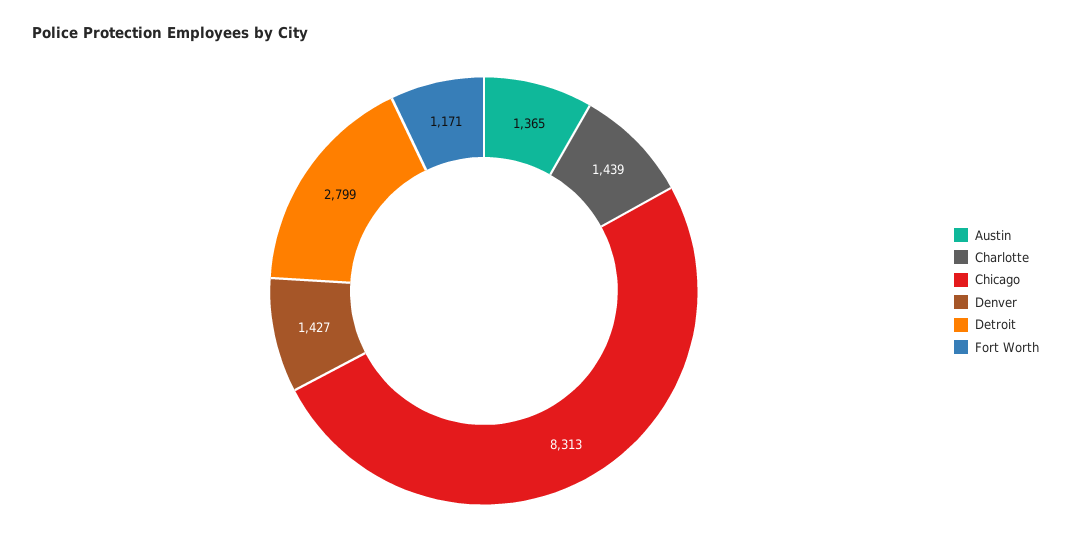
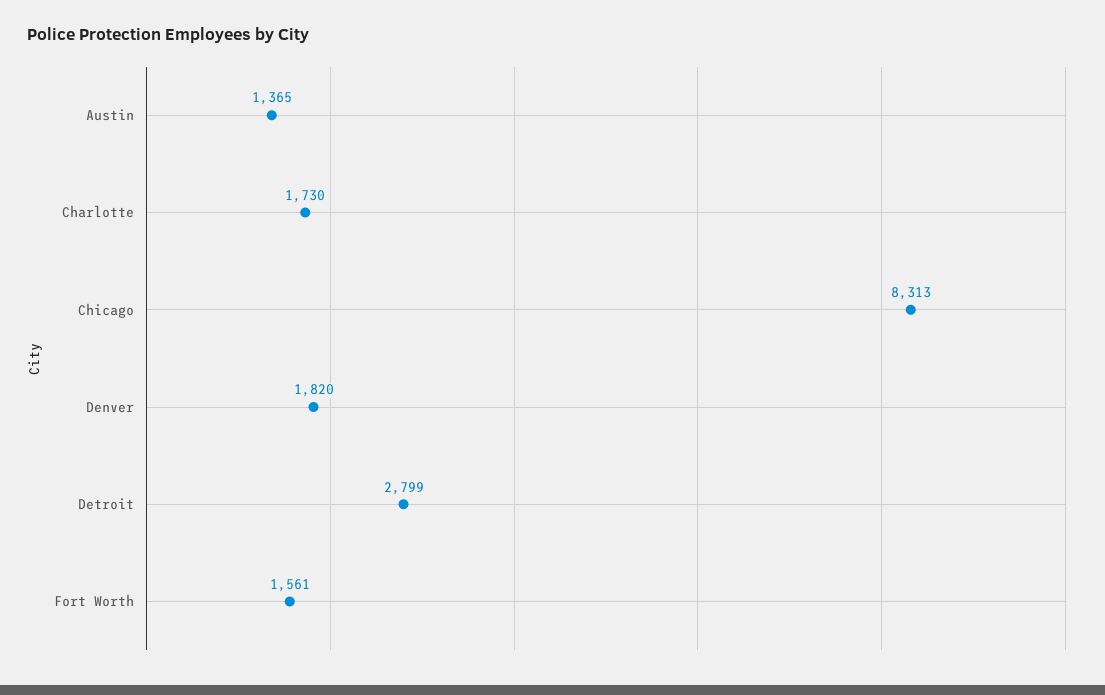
  {
    "Austin": 1365,
-   "Charlotte": 1439,
+   "Charlotte": 1730,
    "Chicago": 8313,
-   "Denver": 1427,
+   "Denver": 1820,
    "Detroit": 2799,
-   "Fort Worth": 1171
+   "Fort Worth": 1561
  }

